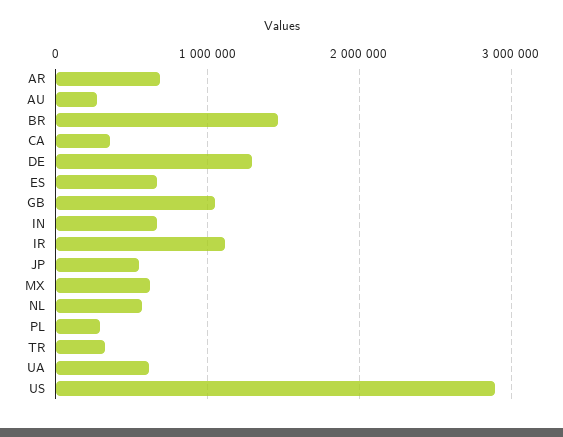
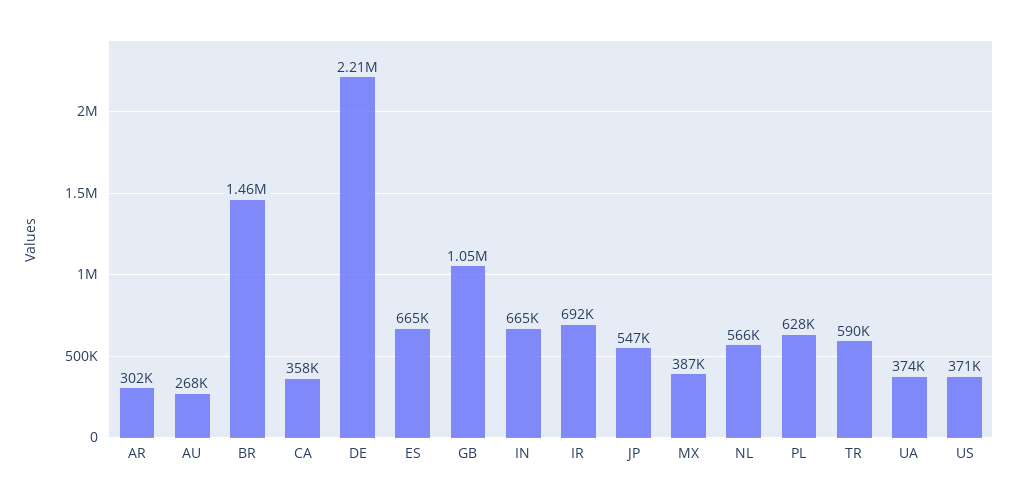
  {
-   "AR": 700000,
+   "AR": 302000,
    "AU": 268000,
    "BR": 1460000,
    "CA": 358000,
-   "DE": 1300000,
+   "DE": 2210000,
    "ES": 665000,
    "GB": 1050000,
    "IN": 665000,
-   "IR": 1100000,
+   "IR": 692000,
    "JP": 547000,
-   "MX": 600000,
+   "MX": 387000,
    "NL": 566000,
-   "PL": 300000,
+   "PL": 628000,
-   "TR": 300000,
+   "TR": 590000,
-   "UA": 600000,
+   "UA": 374000,
-   "US": 2900000
+   "US": 371000
  }

